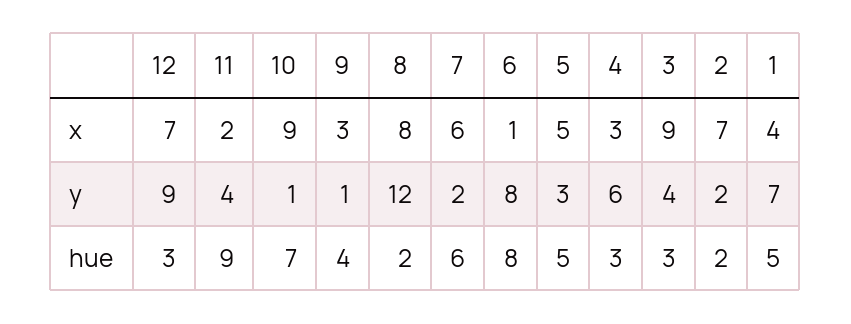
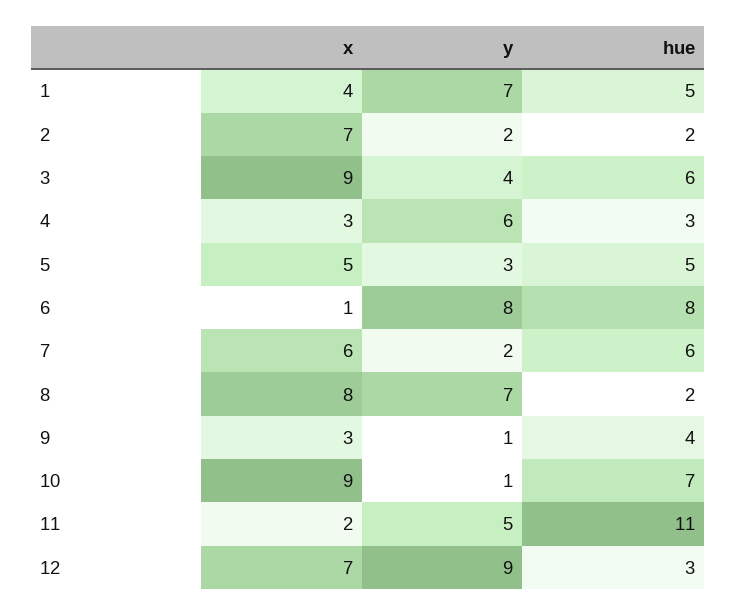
  {
    "12": {
      "x": 7,
      "y": 9,
      "hue": 3
    },
    "11": {
      "x": 2,
-     "y": 4,
+     "y": 5,
-     "hue": 9
+     "hue": 11
    },
    "10": {
      "x": 9,
      "y": 1,
      "hue": 7
    },
    "9": {
      "x": 3,
      "y": 1,
      "hue": 4
    },
    "8": {
      "x": 8,
-     "y": 12,
+     "y": 7,
      "hue": 2
    },
    "7": {
      "x": 6,
      "y": 2,
      "hue": 6
    },
    "6": {
      "x": 1,
      "y": 8,
      "hue": 8
    },
    "5": {
      "x": 5,
      "y": 3,
      "hue": 5
    },
    "4": {
      "x": 3,
      "y": 6,
      "hue": 3
    },
    "3": {
      "x": 9,
      "y": 4,
-     "hue": 3
+     "hue": 6
    },
    "2": {
      "x": 7,
      "y": 2,
      "hue": 2
    },
    "1": {
      "x": 4,
      "y": 7,
      "hue": 5
    }
  }

